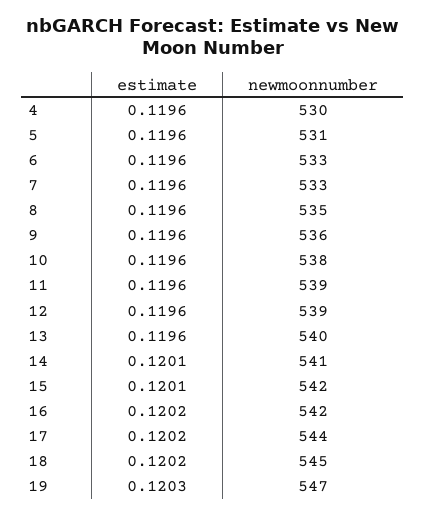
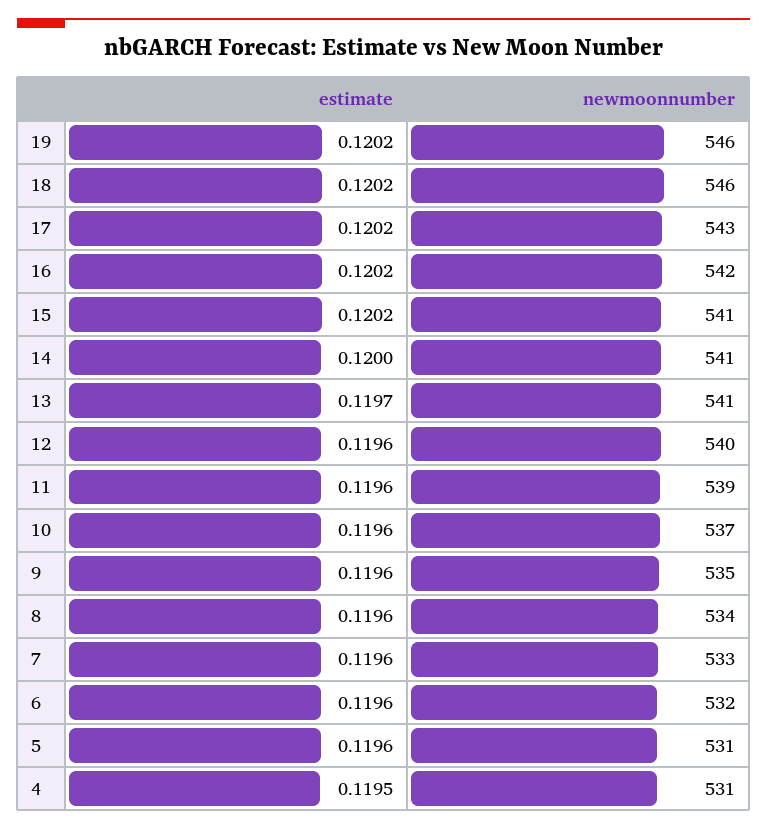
  {
    "estimate": {
-     "4": 0.1196,
+     "4": 0.1195,
      "5": 0.1196,
      "6": 0.1196,
      "7": 0.1196,
      "8": 0.1196,
      "9": 0.1196,
      "10": 0.1196,
      "11": 0.1196,
      "12": 0.1196,
-     "13": 0.1196,
+     "13": 0.1197,
-     "14": 0.1201,
+     "14": 0.12,
-     "15": 0.1201,
+     "15": 0.1202,
      "16": 0.1202,
      "17": 0.1202,
      "18": 0.1202,
-     "19": 0.1203
+     "19": 0.1202
    },
    "newmoonnumber": {
-     "4": 530,
+     "4": 531,
      "5": 531,
-     "6": 533,
+     "6": 532,
      "7": 533,
-     "8": 535,
+     "8": 534,
-     "9": 536,
+     "9": 535,
-     "10": 538,
+     "10": 537,
      "11": 539,
-     "12": 539,
+     "12": 540,
-     "13": 540,
+     "13": 541,
      "14": 541,
-     "15": 542,
+     "15": 541,
      "16": 542,
-     "17": 544,
+     "17": 543,
-     "18": 545,
+     "18": 546,
-     "19": 547
+     "19": 546
    }
  }

